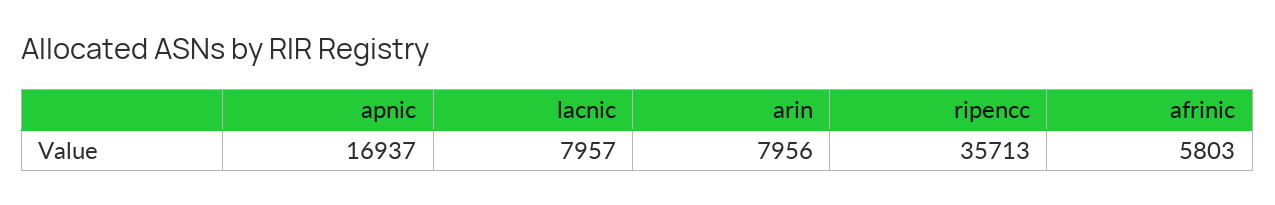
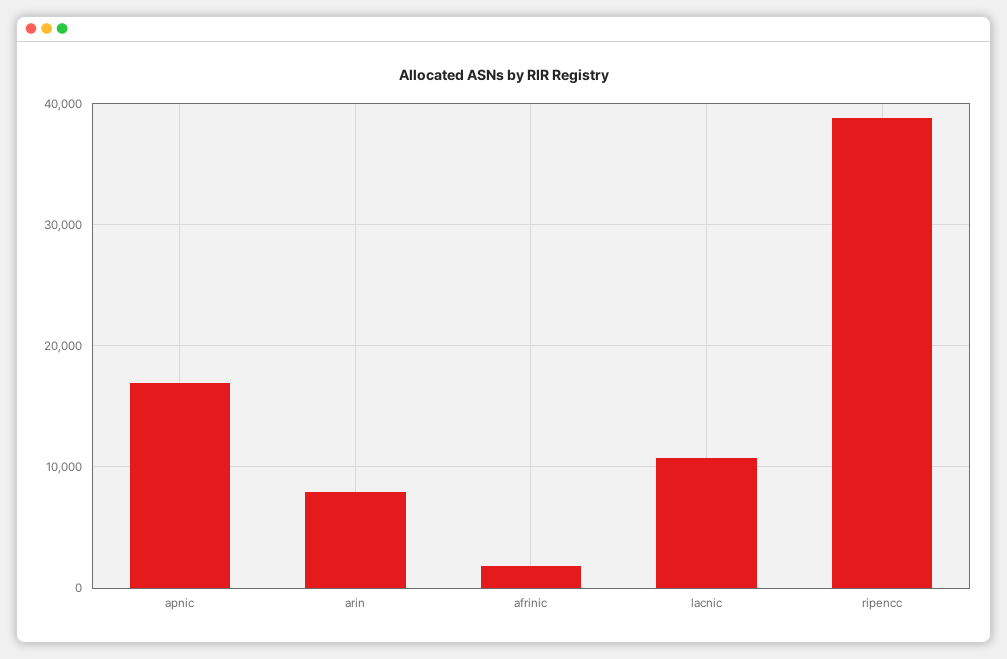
  {
    "apnic": 16937,
-   "lacnic": 7957,
+   "lacnic": 11000,
    "arin": 7956,
-   "ripencc": 35713,
+   "ripencc": 39000,
-   "afrinic": 5803
+   "afrinic": 2000
  }

